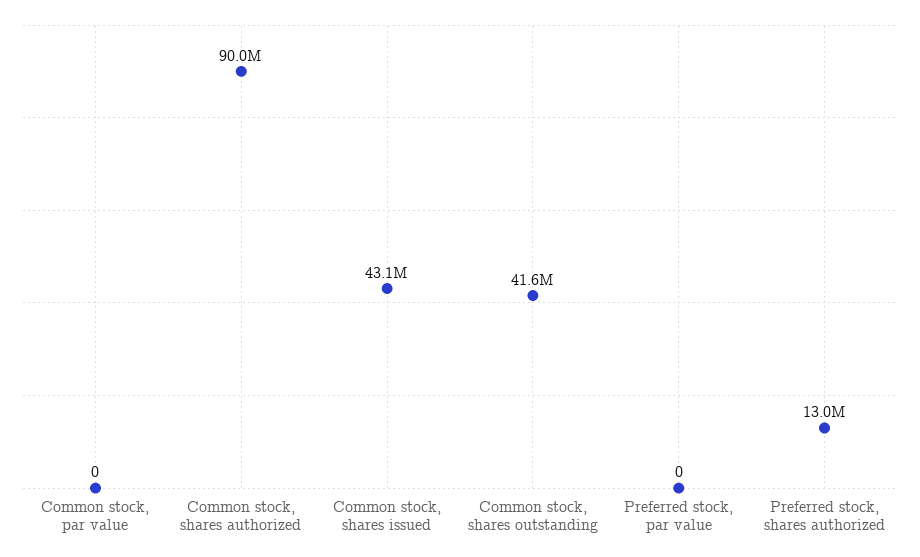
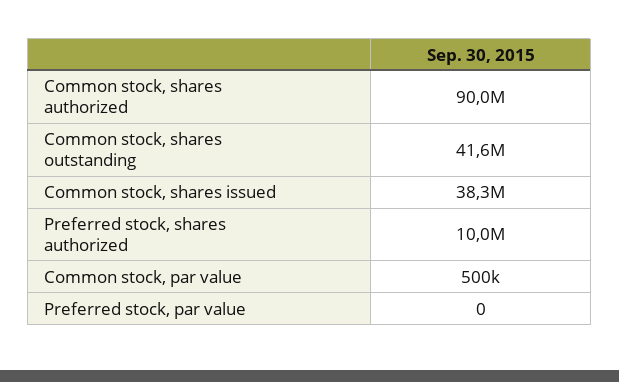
  {
-   "Common stock, par value": 0,
+   "Common stock, par value": 500000,
    "Common stock, shares authorized": 90000000,
-   "Common stock, shares issued": 43100000,
+   "Common stock, shares issued": 38300000,
    "Common stock, shares outstanding": 41600000,
    "Preferred stock, par value": 0,
-   "Preferred stock, shares authorized": 13000000
+   "Preferred stock, shares authorized": 10000000
  }

